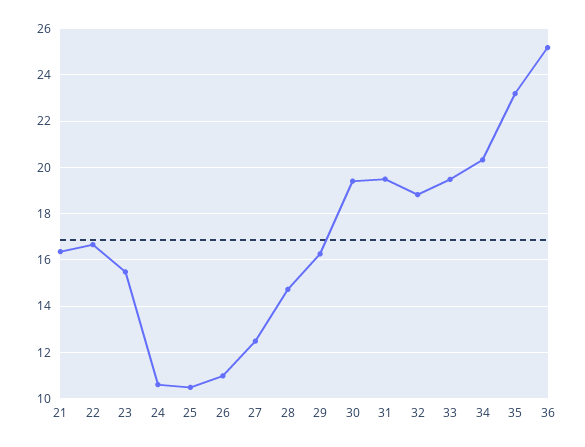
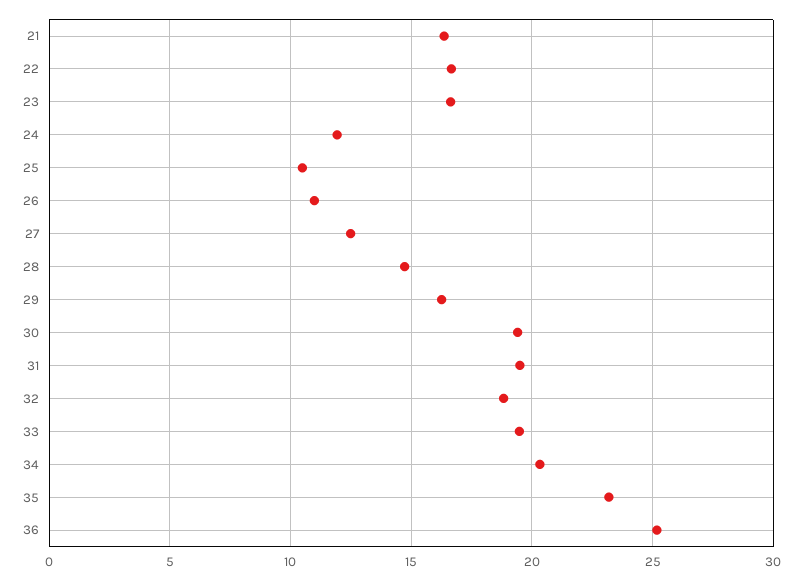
  {
    "21": 16.5,
    "22": 16.5,
-   "23": 15.5,
+   "23": 16.5,
-   "24": 10.5,
+   "24": 12,
    "25": 10.5,
    "26": 11,
    "27": 12.5,
    "28": 14.5,
    "29": 16.5,
    "30": 19.5,
    "31": 19.5,
    "32": 19,
    "33": 19.5,
    "34": 20.5,
    "35": 23,
    "36": 25
  }

